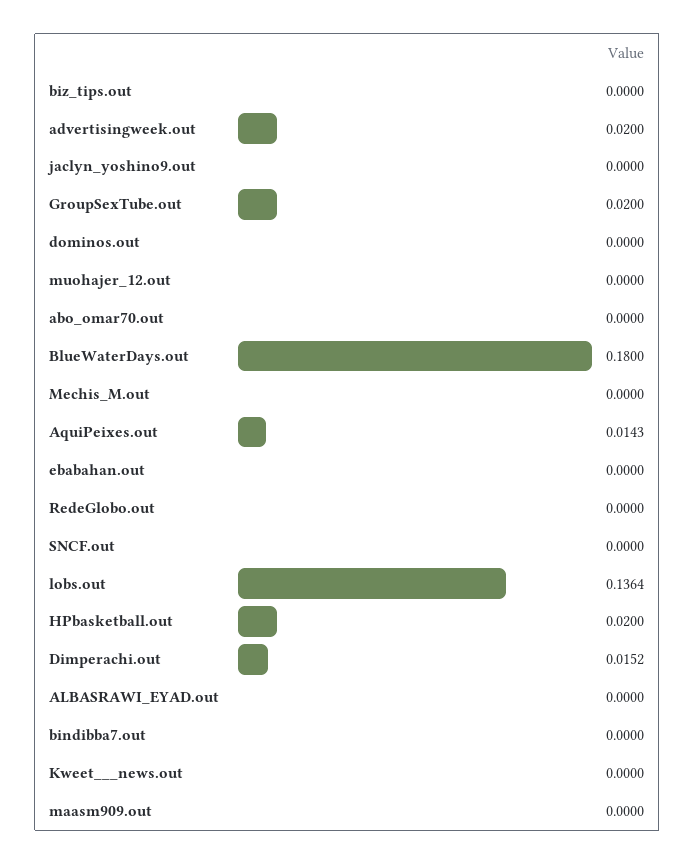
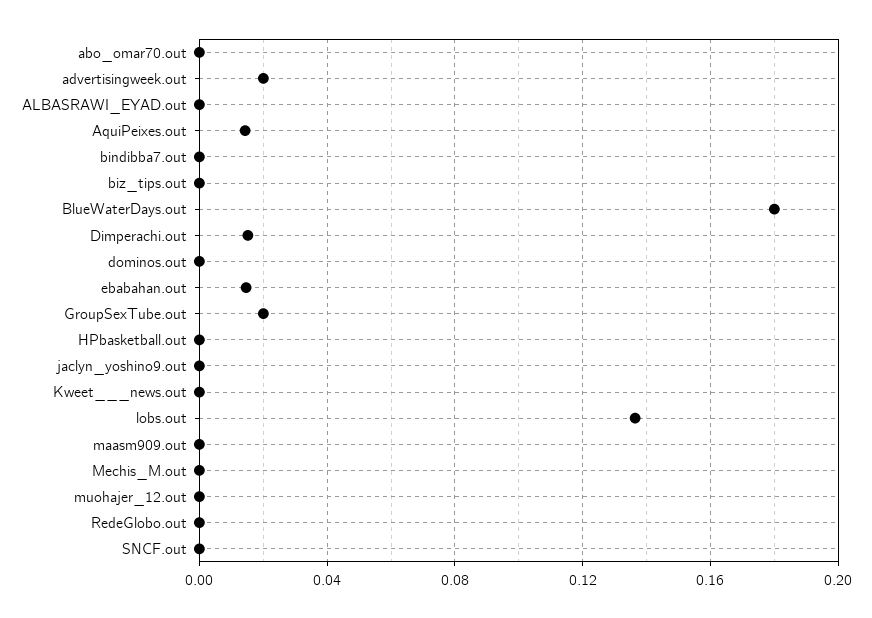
  {
    "biz_tips.out": 0,
    "advertisingweek.out": 0.02,
    "jaclyn_yoshino9.out": 0,
    "GroupSexTube.out": 0.02,
    "dominos.out": 0,
    "muohajer_12.out": 0,
    "abo_omar70.out": 0,
    "BlueWaterDays.out": 0.18,
    "Mechis_M.out": 0,
    "AquiPeixes.out": 0.0143,
-   "ebabahan.out": 0,
+   "ebabahan.out": 0.015,
    "RedeGlobo.out": 0,
    "SNCF.out": 0,
    "lobs.out": 0.1364,
-   "HPbasketball.out": 0.02,
+   "HPbasketball.out": 0,
    "Dimperachi.out": 0.0152,
    "ALBASRAWI_EYAD.out": 0,
    "bindibba7.out": 0,
    "Kweet___news.out": 0,
    "maasm909.out": 0
  }

